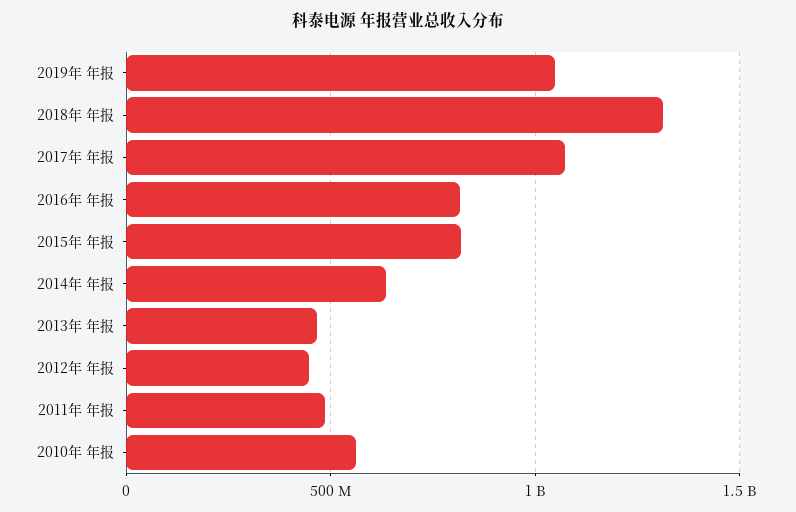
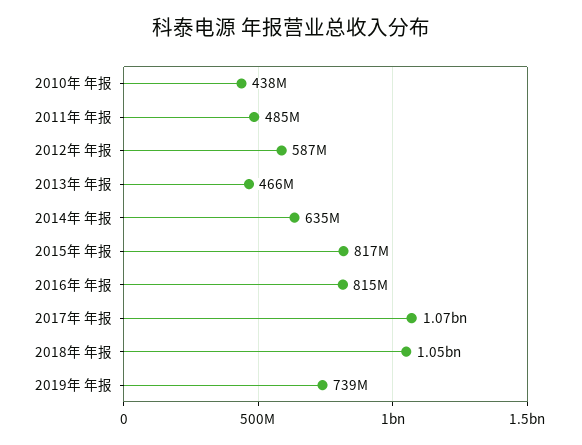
  {
-   "2019年 年报": 1050000000,
+   "2019年 年报": 739000000,
-   "2018年 年报": 1300000000,
+   "2018年 年报": 1050000000,
    "2017年 年报": 1070000000,
    "2016年 年报": 815000000,
    "2015年 年报": 817000000,
    "2014年 年报": 635000000,
    "2013年 年报": 466000000,
-   "2012年 年报": 450000000,
+   "2012年 年报": 587000000,
    "2011年 年报": 485000000,
-   "2010年 年报": 550000000
+   "2010年 年报": 438000000
  }

